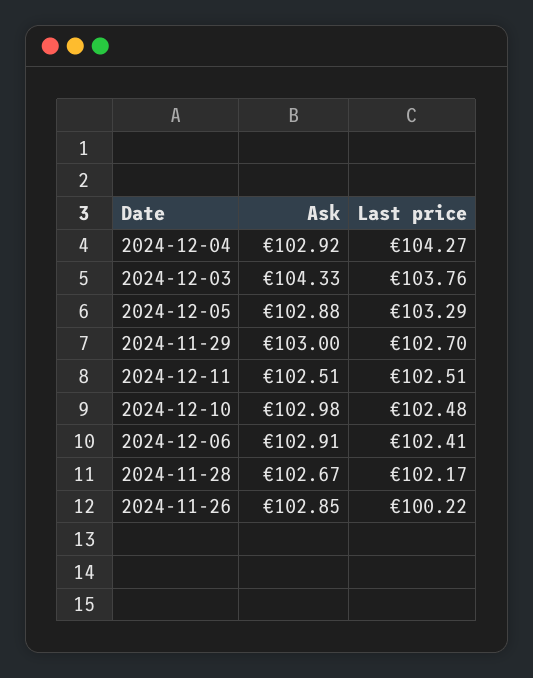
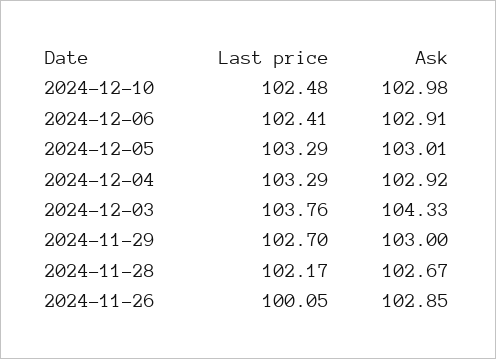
  {
    "Ask": {
      "2024-12-04": 102.92,
      "2024-12-03": 104.33,
-     "2024-12-05": 102.88,
+     "2024-12-05": 103.01,
      "2024-11-29": 103,
-     "2024-12-11": 102.51,
      "2024-12-10": 102.98,
      "2024-12-06": 102.91,
      "2024-11-28": 102.67,
      "2024-11-26": 102.85
    },
    "Last price": {
-     "2024-12-04": 104.27,
+     "2024-12-04": 103.29,
      "2024-12-03": 103.76,
      "2024-12-05": 103.29,
      "2024-11-29": 102.7,
-     "2024-12-11": 102.51,
      "2024-12-10": 102.48,
      "2024-12-06": 102.41,
      "2024-11-28": 102.17,
-     "2024-11-26": 100.22
+     "2024-11-26": 100.05
    }
  }

